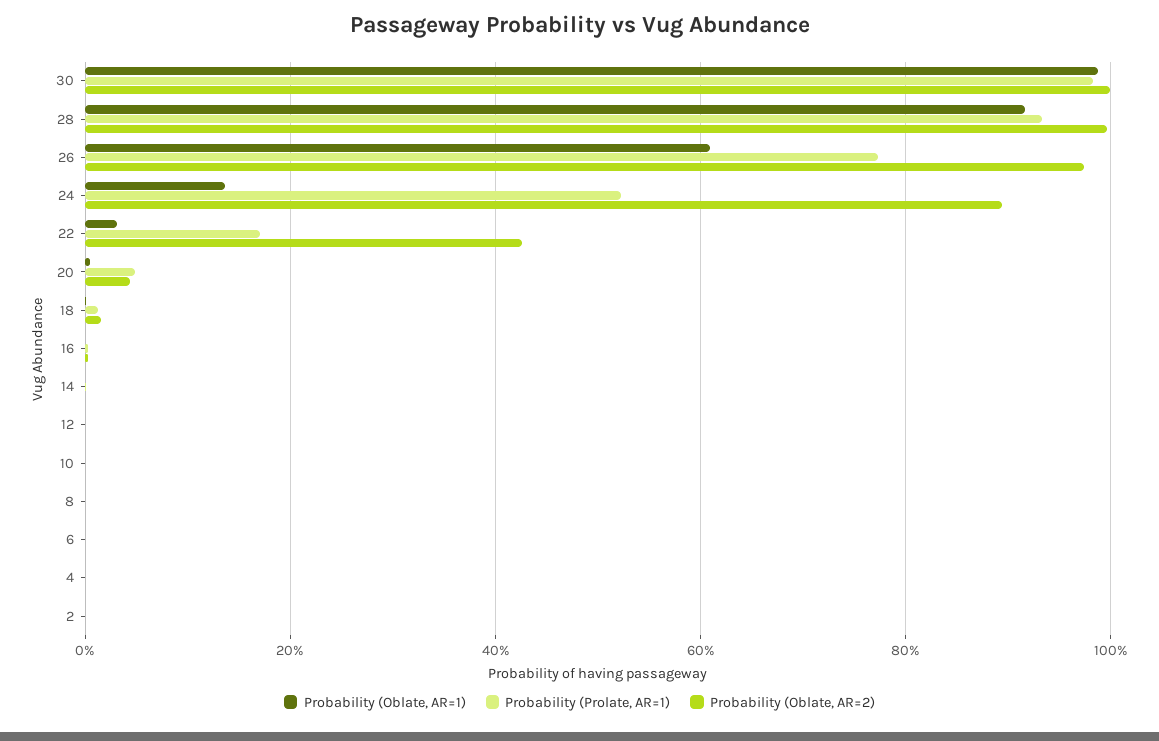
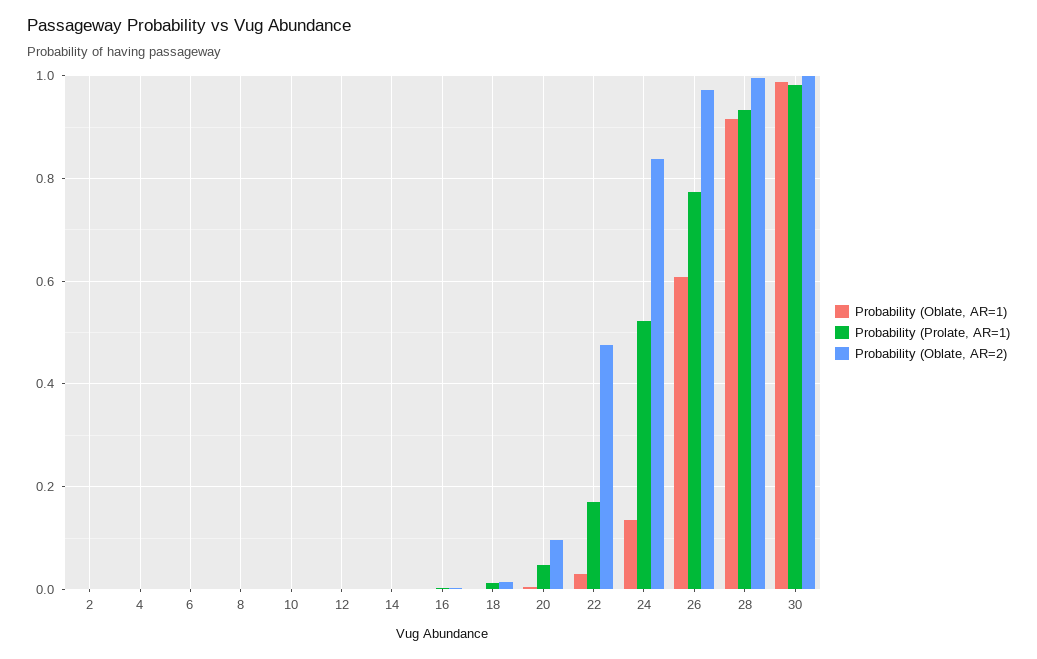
  {
    "Probability (Oblate, AR=1)": {
      "30": 0.98,
      "28": 0.92,
      "26": 0.6,
      "24": 0.14,
      "22": 0.04,
      "20": 0,
      "18": 0,
      "16": 0,
      "14": 0,
      "12": 0,
      "10": 0,
      "8": 0,
      "6": 0,
      "4": 0,
      "2": 0
    },
    "Probability (Prolate, AR=1)": {
      "30": 0.98,
      "28": 0.94,
      "26": 0.78,
      "24": 0.52,
      "22": 0.18,
      "20": 0.04,
      "18": 0.02,
      "16": 0,
      "14": 0,
      "12": 0,
      "10": 0,
      "8": 0,
      "6": 0,
      "4": 0,
      "2": 0
    },
    "Probability (Oblate, AR=2)": {
      "30": 1,
      "28": 1,
      "26": 0.98,
-     "24": 0.9,
+     "24": 0.84,
-     "22": 0.42,
+     "22": 0.48,
-     "20": 0.04,
+     "20": 0.1,
      "18": 0.02,
      "16": 0,
      "14": 0,
      "12": 0,
      "10": 0,
      "8": 0,
      "6": 0,
      "4": 0,
      "2": 0
    }
  }

